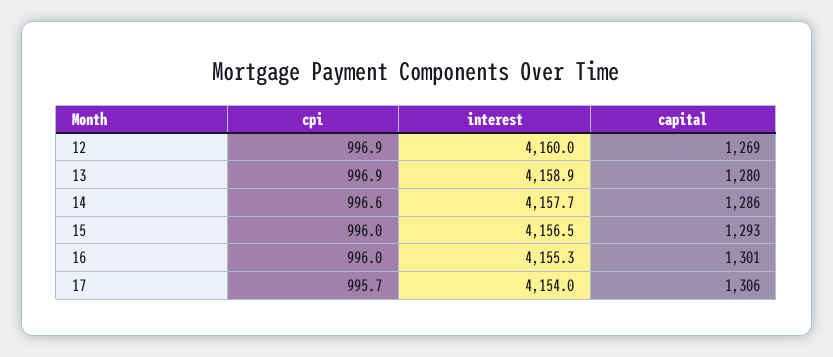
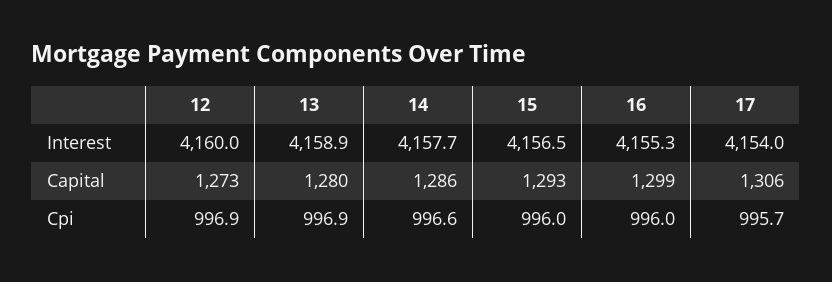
  {
    "cpi": {
      "12": 996.9,
      "13": 996.9,
      "14": 996.6,
      "15": 996,
      "16": 996,
      "17": 995.7
    },
    "interest": {
      "12": 4160,
      "13": 4158.9,
      "14": 4157.7,
      "15": 4156.5,
      "16": 4155.3,
      "17": 4154
    },
    "capital": {
-     "12": 1269,
+     "12": 1273,
      "13": 1280,
      "14": 1286,
      "15": 1293,
-     "16": 1301,
+     "16": 1299,
      "17": 1306
    }
  }

